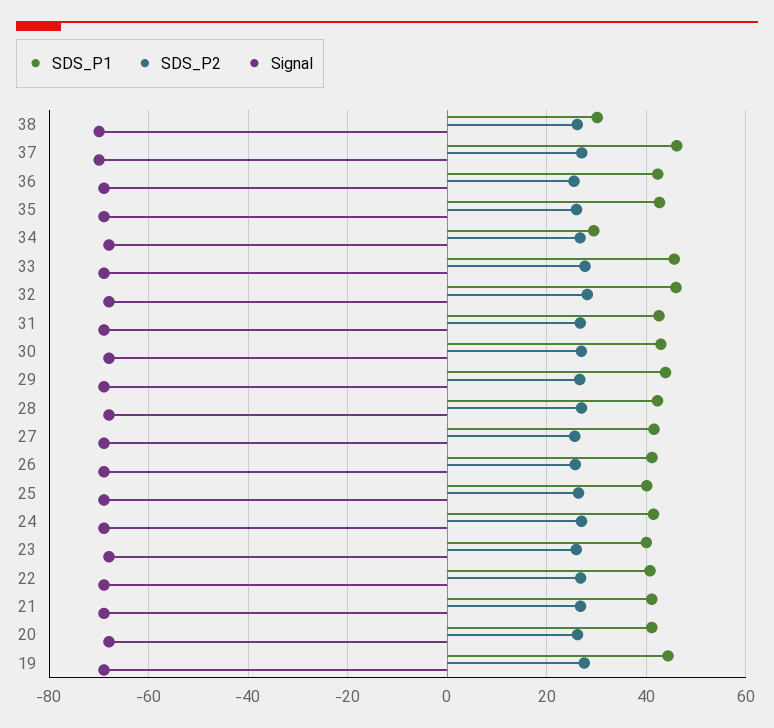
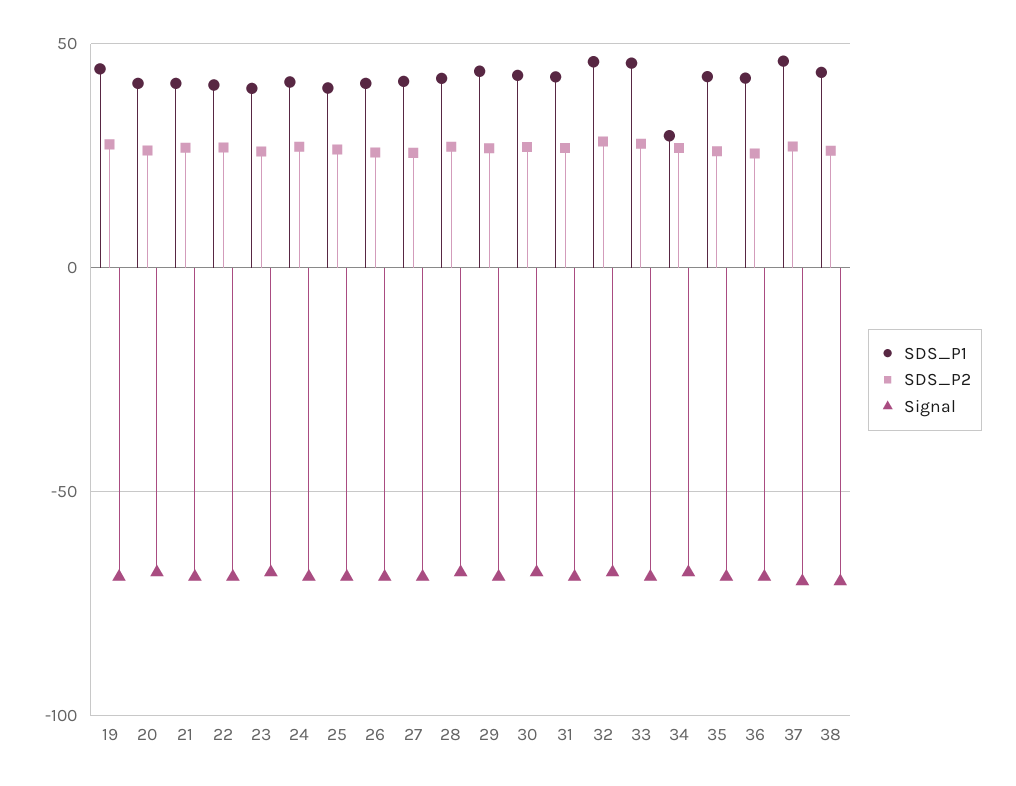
  {
    "SDS_P1": {
-     "38": 30,
+     "38": 45,
      "37": 46,
      "36": 42,
      "35": 42,
      "34": 30,
      "33": 46,
      "32": 46,
      "31": 42,
      "30": 42,
      "29": 44,
      "28": 42,
      "27": 42,
      "26": 42,
      "25": 40,
      "24": 42,
      "23": 40,
      "22": 40,
      "21": 42,
      "20": 42,
      "19": 44
    },
    "SDS_P2": {
      "38": 26,
      "37": 28,
      "36": 26,
      "35": 26,
      "34": 26,
      "33": 28,
      "32": 28,
      "31": 26,
      "30": 26,
      "29": 26,
      "28": 28,
      "27": 26,
      "26": 26,
      "25": 26,
      "24": 28,
      "23": 26,
      "22": 26,
      "21": 26,
      "20": 26,
      "19": 28
    },
    "Signal": {
      "38": -70,
      "37": -70,
      "36": -70,
      "35": -70,
      "34": -68,
      "33": -70,
      "32": -68,
      "31": -70,
      "30": -68,
      "29": -70,
      "28": -68,
      "27": -70,
      "26": -70,
      "25": -70,
      "24": -70,
      "23": -68,
      "22": -70,
      "21": -70,
      "20": -68,
      "19": -70
    }
  }

